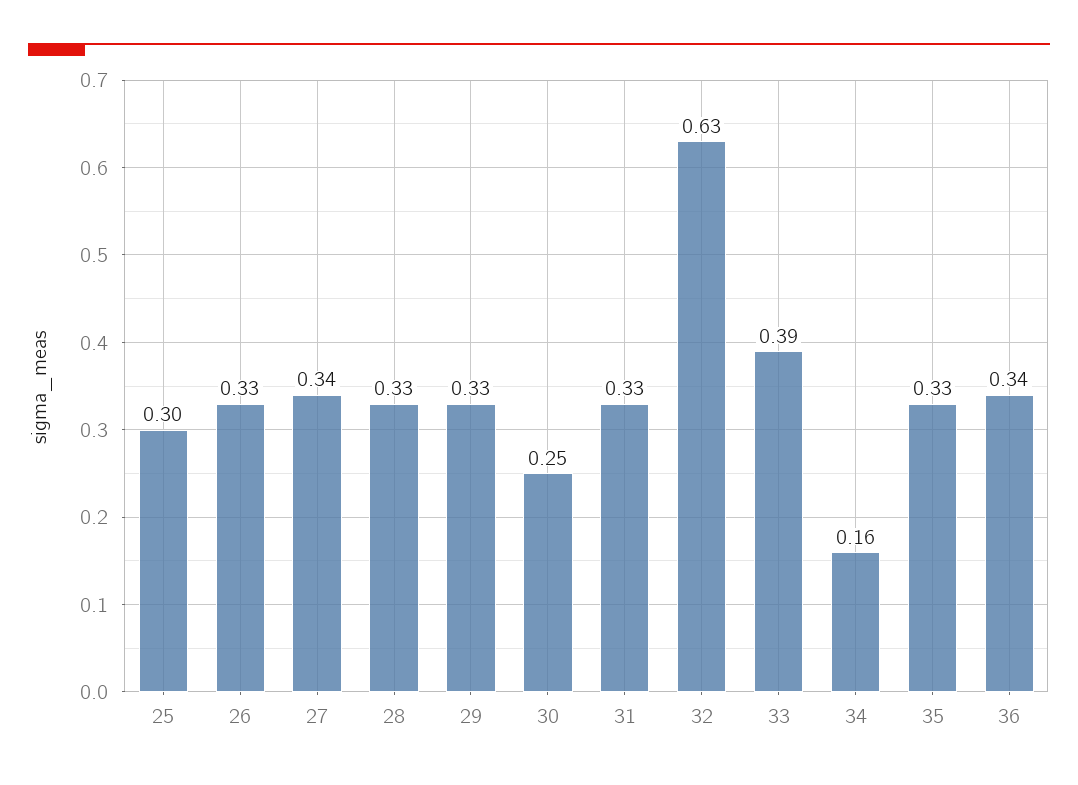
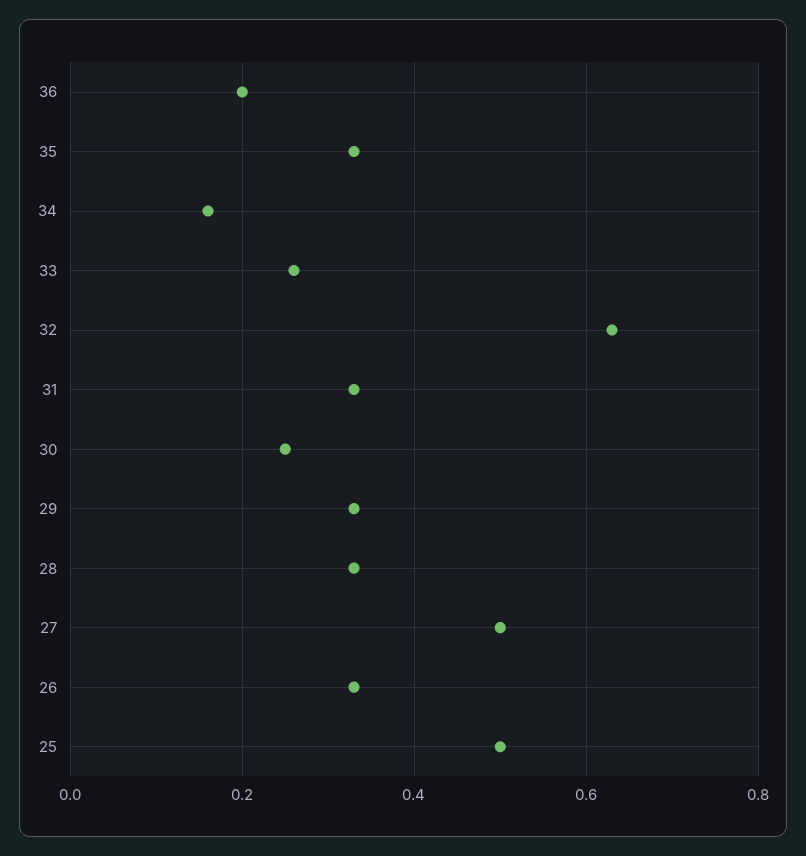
  {
-   "25": 0.3,
+   "25": 0.5,
    "26": 0.33,
-   "27": 0.34,
+   "27": 0.5,
    "28": 0.33,
    "29": 0.33,
    "30": 0.25,
    "31": 0.33,
    "32": 0.63,
-   "33": 0.39,
+   "33": 0.25,
    "34": 0.16,
    "35": 0.33,
-   "36": 0.34
+   "36": 0.2
  }

